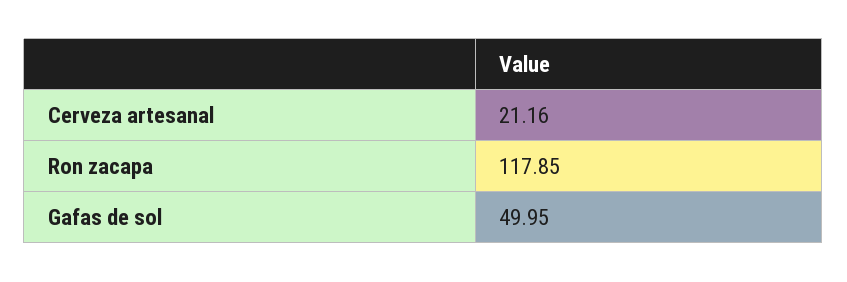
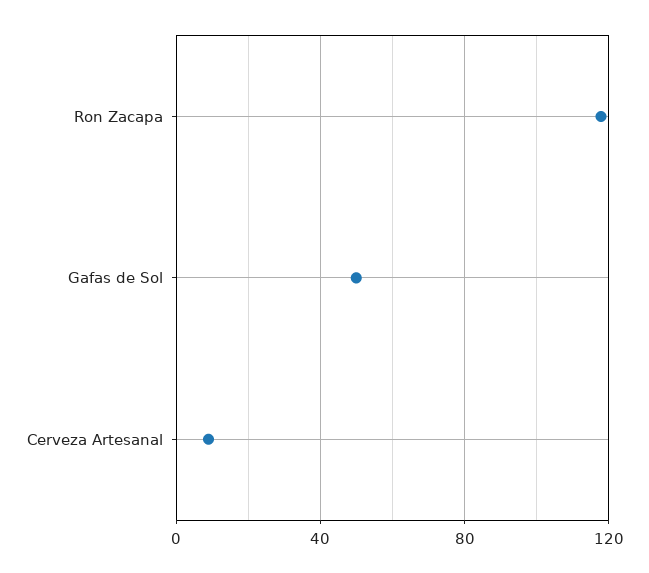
  {
-   "Cerveza artesanal": 21.16,
+   "Cerveza artesanal": 10,
    "Ron zacapa": 117.85,
    "Gafas de sol": 49.95
  }

